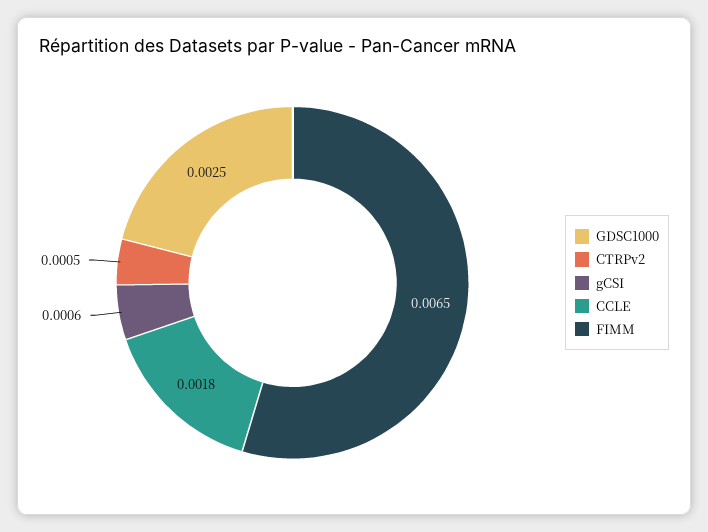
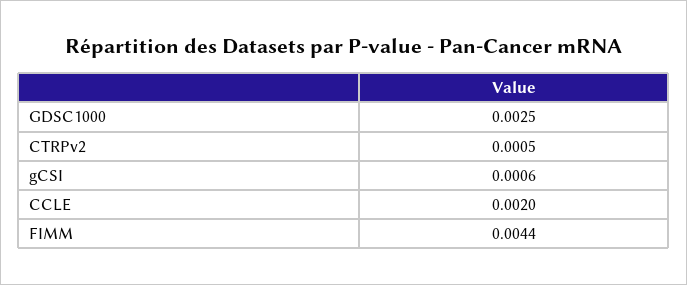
  {
    "GDSC1000": 0.0025,
    "CTRPv2": 0.0005,
    "gCSI": 0.0006,
-   "CCLE": 0.0018,
+   "CCLE": 0.002,
-   "FIMM": 0.0065
+   "FIMM": 0.0044
  }

